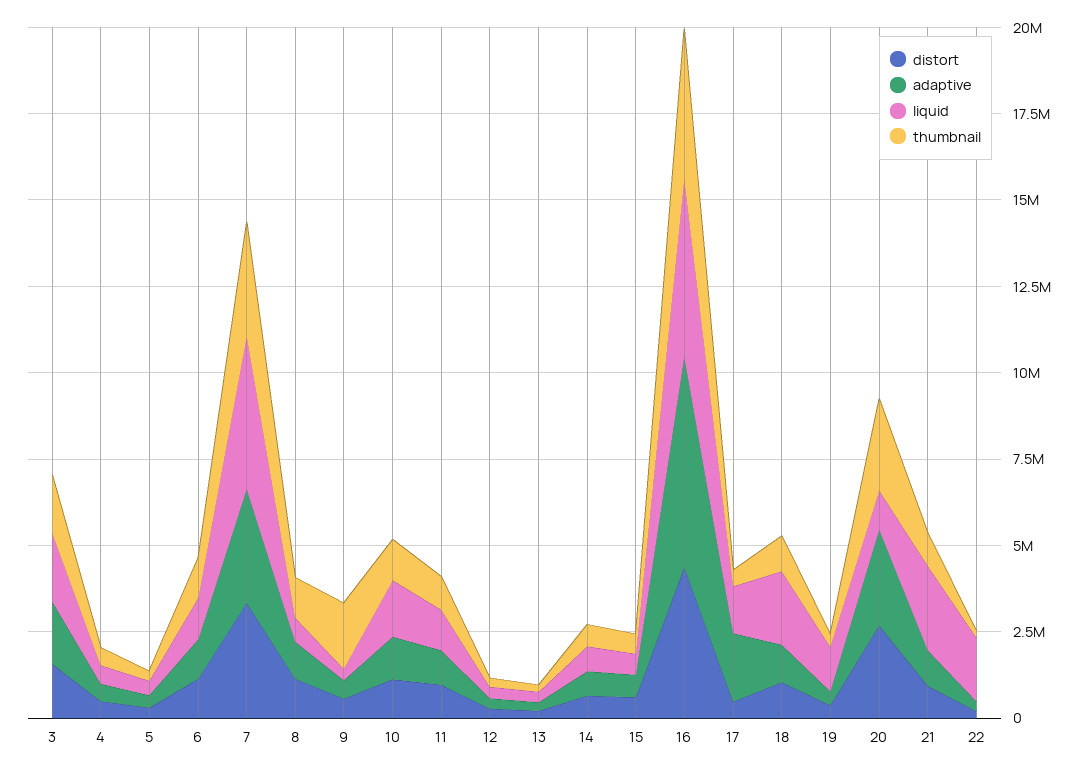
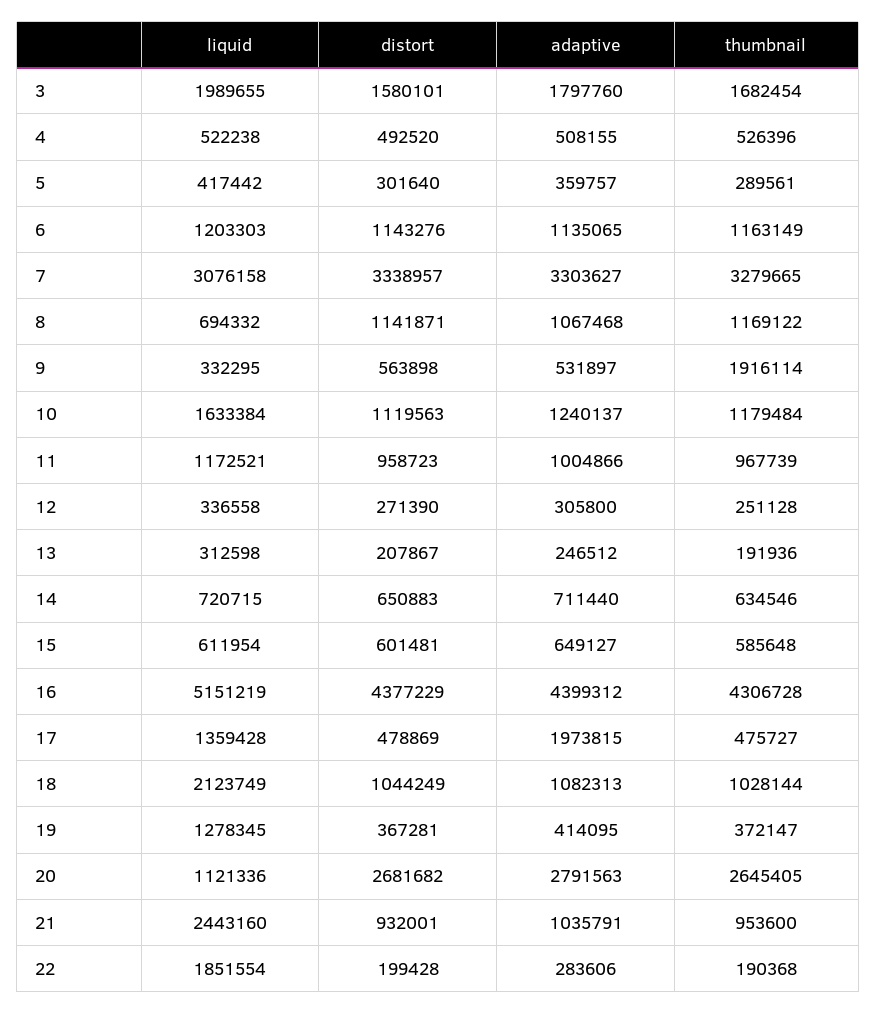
  {
    "distort": {
      "3": 1580101,
      "4": 492520,
      "5": 301640,
      "6": 1143276,
      "7": 3338957,
      "8": 1141871,
      "9": 563898,
      "10": 1119563,
      "11": 958723,
      "12": 271390,
      "13": 207867,
      "14": 650883,
      "15": 601481,
      "16": 4377229,
      "17": 478869,
      "18": 1044249,
      "19": 367281,
      "20": 2681682,
      "21": 932001,
      "22": 199428
    },
    "adaptive": {
      "3": 1797760,
      "4": 508155,
      "5": 359757,
      "6": 1135065,
      "7": 3303627,
      "8": 1067468,
      "9": 531897,
      "10": 1240137,
      "11": 1004866,
      "12": 305800,
      "13": 246512,
      "14": 711440,
      "15": 649127,
-     "16": 6000000,
+     "16": 4399312,
      "17": 1973815,
      "18": 1082313,
      "19": 414095,
      "20": 2791563,
      "21": 1035791,
      "22": 283606
    },
    "liquid": {
      "3": 1989655,
      "4": 522238,
      "5": 417442,
      "6": 1203303,
-     "7": 4500000,
+     "7": 3076158,
      "8": 694332,
      "9": 332295,
      "10": 1633384,
      "11": 1172521,
      "12": 336558,
      "13": 312598,
      "14": 720715,
      "15": 611954,
      "16": 5151219,
      "17": 1359428,
      "18": 2123749,
      "19": 1278345,
      "20": 1121336,
      "21": 2443160,
      "22": 1851554
    },
    "thumbnail": {
      "3": 1682454,
      "4": 526396,
      "5": 289561,
      "6": 1163149,
      "7": 3279665,
      "8": 1169122,
      "9": 1916114,
      "10": 1179484,
      "11": 967739,
      "12": 251128,
      "13": 191936,
      "14": 634546,
      "15": 585648,
      "16": 4306728,
      "17": 475727,
      "18": 1028144,
      "19": 372147,
      "20": 2645405,
      "21": 953600,
      "22": 190368
    }
  }

